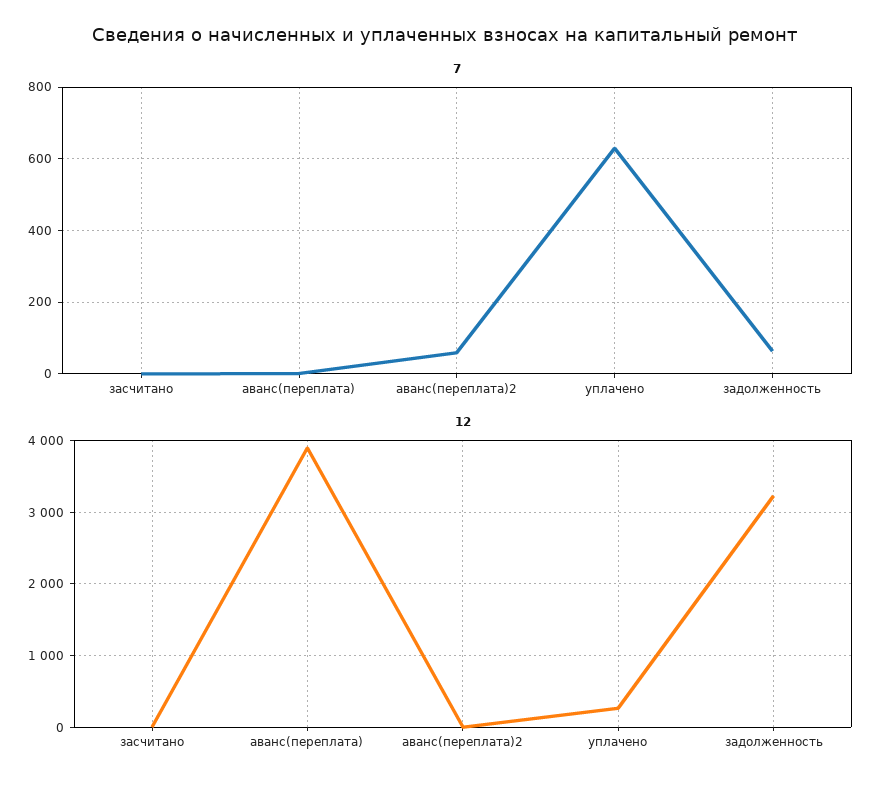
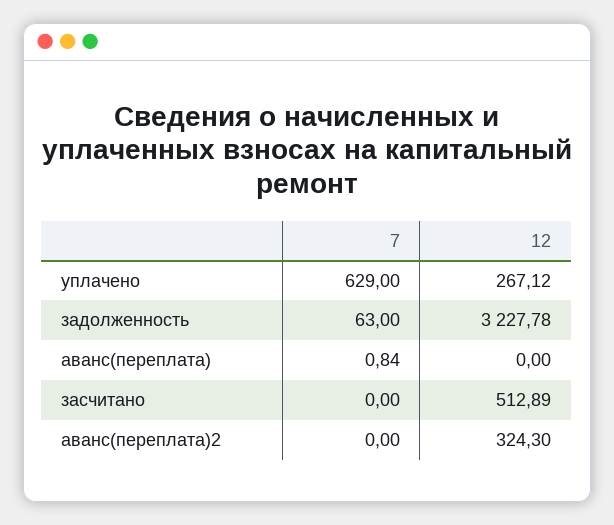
  {
    "7": {
      "засчитано": 0,
      "аванс(переплата)": 0.84,
-     "аванс(переплата)2": 60,
+     "аванс(переплата)2": 0,
      "уплачено": 629,
      "задолженность": 63
    },
    "12": {
-     "засчитано": 0,
+     "засчитано": 512.89,
-     "аванс(переплата)": 3900,
+     "аванс(переплата)": 0,
-     "аванс(переплата)2": 0,
+     "аванс(переплата)2": 324.3,
      "уплачено": 267.12,
      "задолженность": 3227.78
    }
  }

